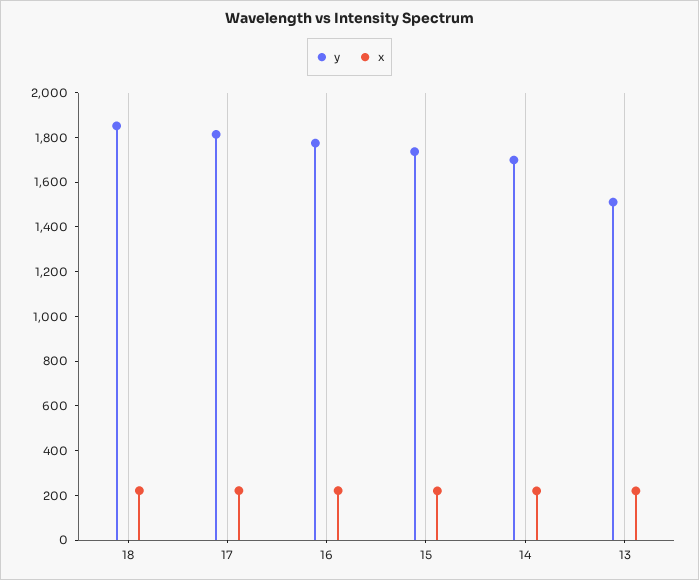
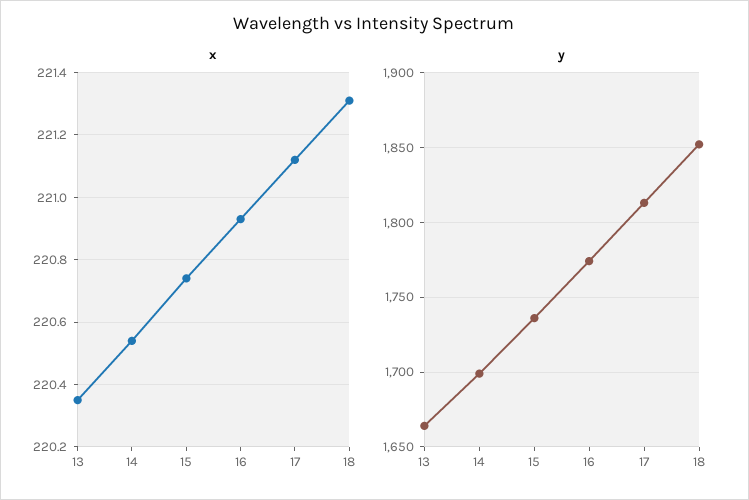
  {
    "y": {
      "18": 1850,
      "17": 1815,
      "16": 1775,
      "15": 1735,
      "14": 1700,
-     "13": 1500
+     "13": 1665
    },
    "x": {
      "18": 221.3,
      "17": 221.1,
      "16": 220.95,
      "15": 220.75,
      "14": 220.55,
      "13": 220.35
    }
  }

